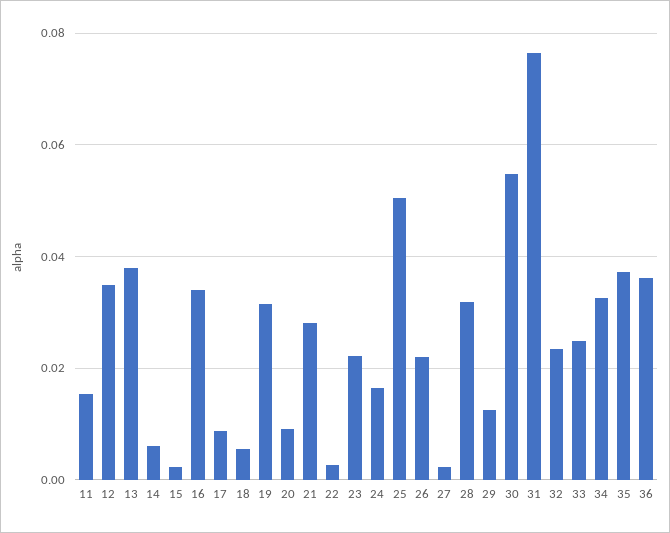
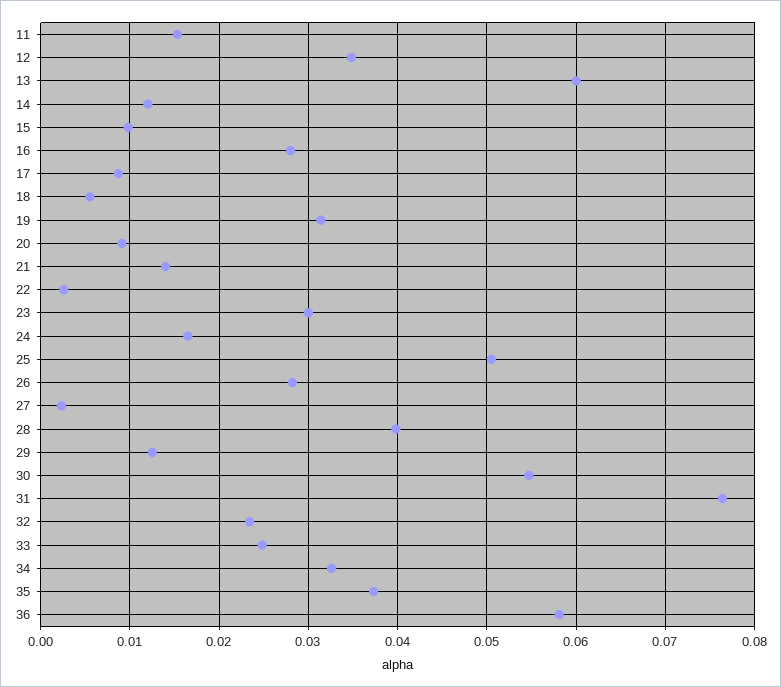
  {
    "11": 0.015,
    "12": 0.035,
-   "13": 0.038,
+   "13": 0.06,
-   "14": 0.006,
+   "14": 0.012,
-   "15": 0.002,
+   "15": 0.01,
-   "16": 0.034,
+   "16": 0.028,
    "17": 0.009,
    "18": 0.006,
    "19": 0.031,
    "20": 0.009,
-   "21": 0.028,
+   "21": 0.014,
    "22": 0.003,
-   "23": 0.022,
+   "23": 0.03,
    "24": 0.017,
    "25": 0.051,
-   "26": 0.022,
+   "26": 0.028,
    "27": 0.002,
-   "28": 0.032,
+   "28": 0.04,
    "29": 0.013,
    "30": 0.055,
    "31": 0.076,
    "32": 0.023,
    "33": 0.025,
    "34": 0.033,
    "35": 0.037,
-   "36": 0.036
+   "36": 0.058
  }

